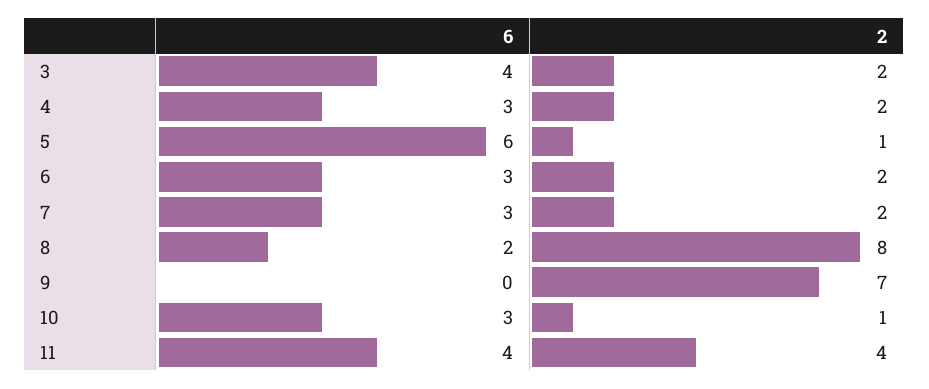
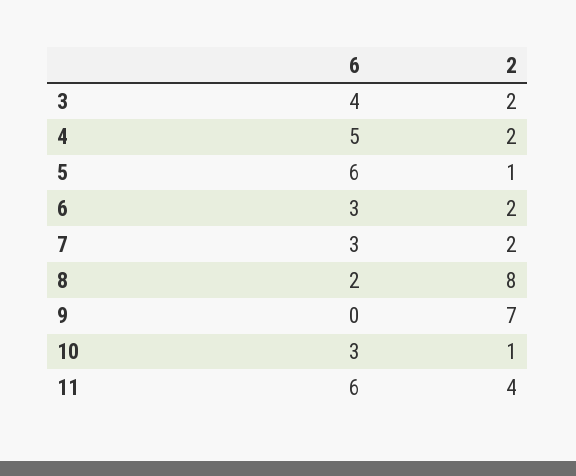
  {
    "6": {
      "3": 4,
-     "4": 3,
+     "4": 5,
      "5": 6,
      "6": 3,
      "7": 3,
      "8": 2,
      "9": 0,
      "10": 3,
-     "11": 4
+     "11": 6
    },
    "2": {
      "3": 2,
      "4": 2,
      "5": 1,
      "6": 2,
      "7": 2,
      "8": 8,
      "9": 7,
      "10": 1,
      "11": 4
    }
  }

